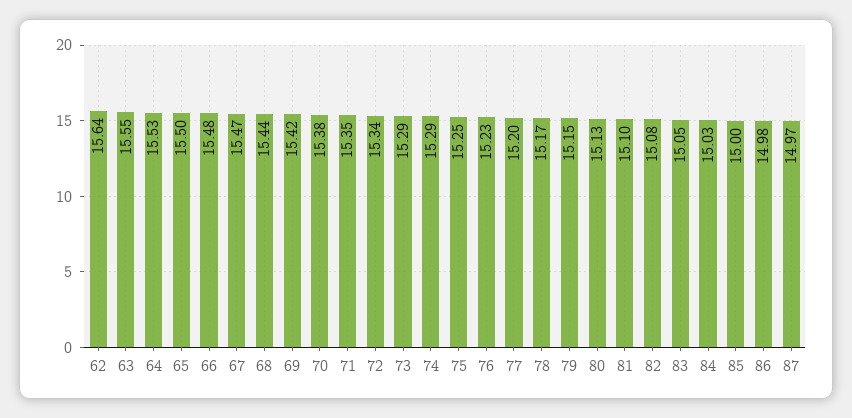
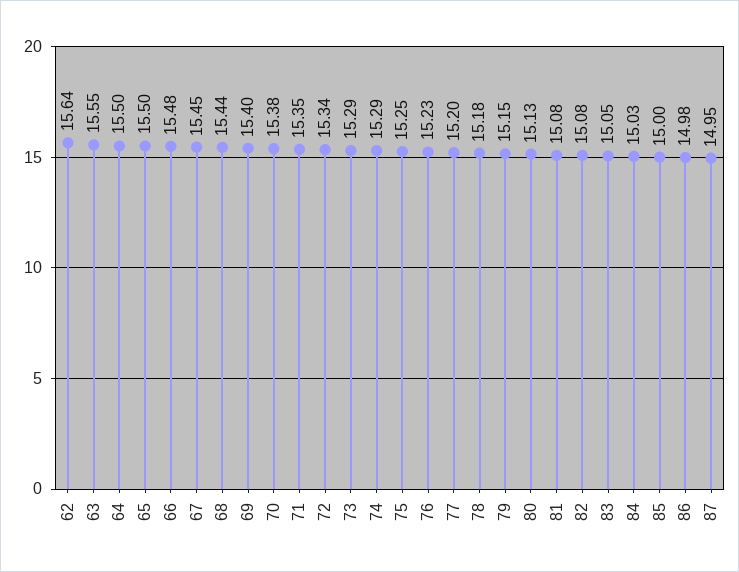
  {
    "62": 15.64,
    "63": 15.55,
-   "64": 15.53,
+   "64": 15.5,
    "65": 15.5,
    "66": 15.48,
-   "67": 15.47,
+   "67": 15.45,
    "68": 15.44,
-   "69": 15.42,
+   "69": 15.4,
    "70": 15.38,
    "71": 15.35,
    "72": 15.34,
    "73": 15.29,
    "74": 15.29,
    "75": 15.25,
    "76": 15.23,
    "77": 15.2,
-   "78": 15.17,
+   "78": 15.18,
    "79": 15.15,
    "80": 15.13,
-   "81": 15.1,
+   "81": 15.08,
    "82": 15.08,
    "83": 15.05,
    "84": 15.03,
    "85": 15,
    "86": 14.98,
-   "87": 14.97
+   "87": 14.95
  }

